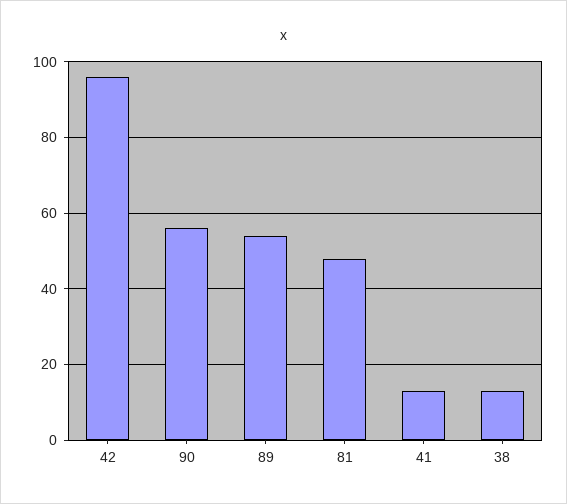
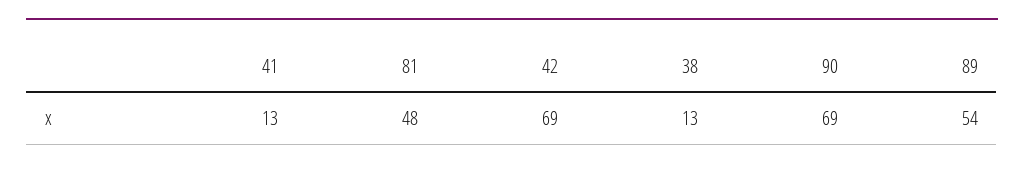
  {
-   "42": 95,
+   "42": 69,
-   "90": 55,
+   "90": 69,
    "89": 54,
    "81": 48,
    "41": 13,
    "38": 13
  }

